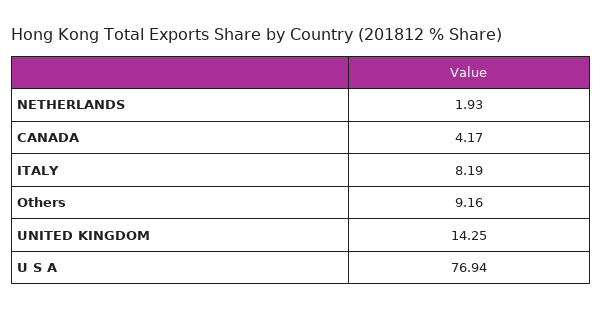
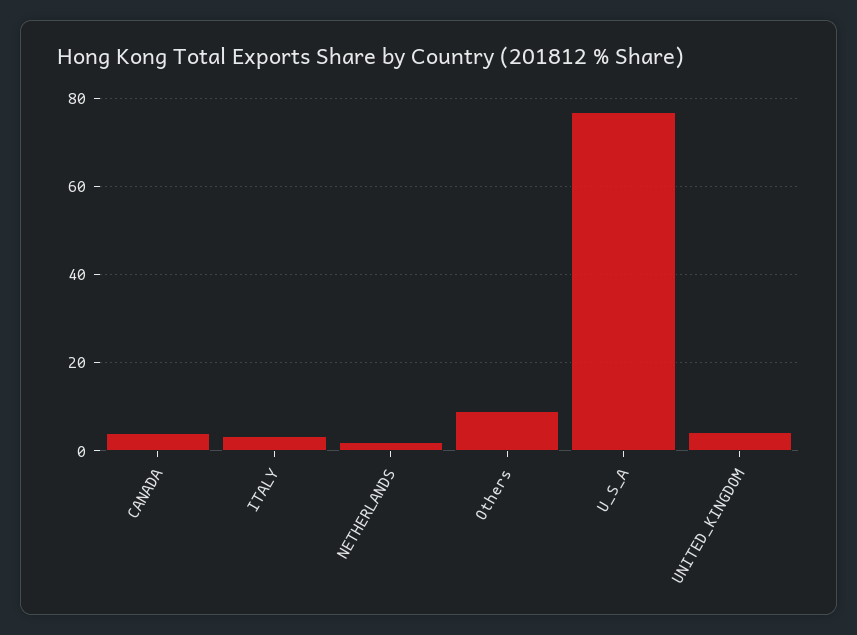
  {
    "NETHERLANDS": 1.93,
    "CANADA": 4.17,
-   "ITALY": 8.19,
+   "ITALY": 4,
    "Others": 9.16,
-   "UNITED KINGDOM": 14.25,
+   "UNITED KINGDOM": 4,
    "U S A": 76.94
  }

